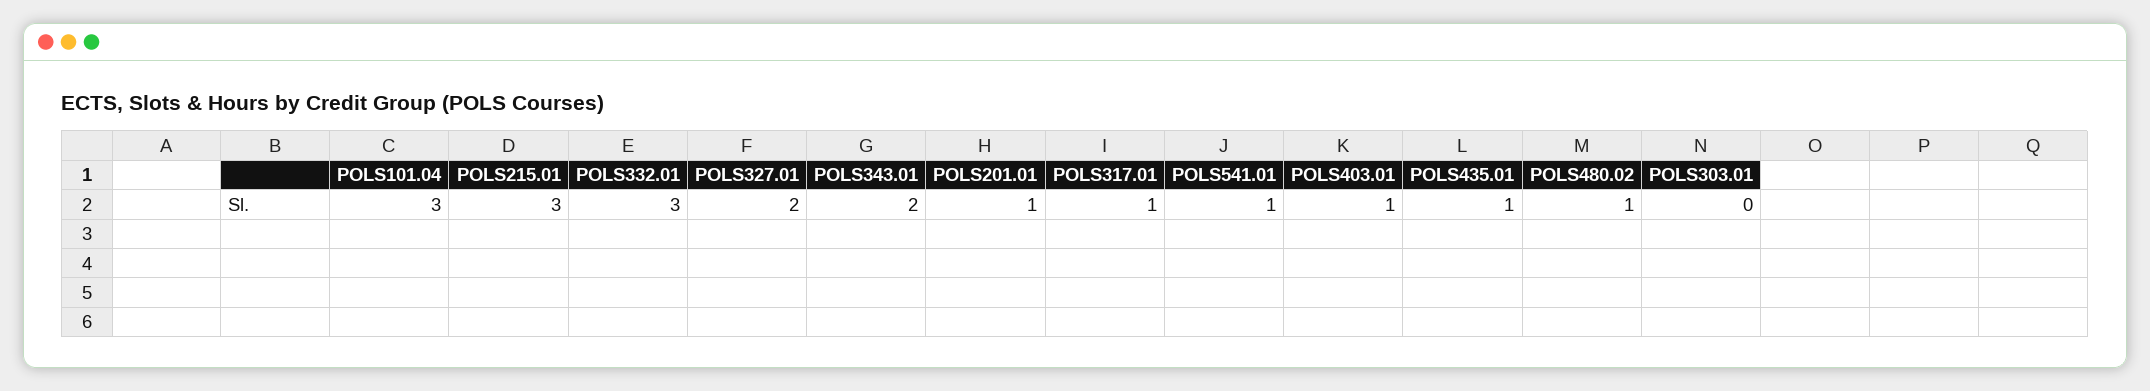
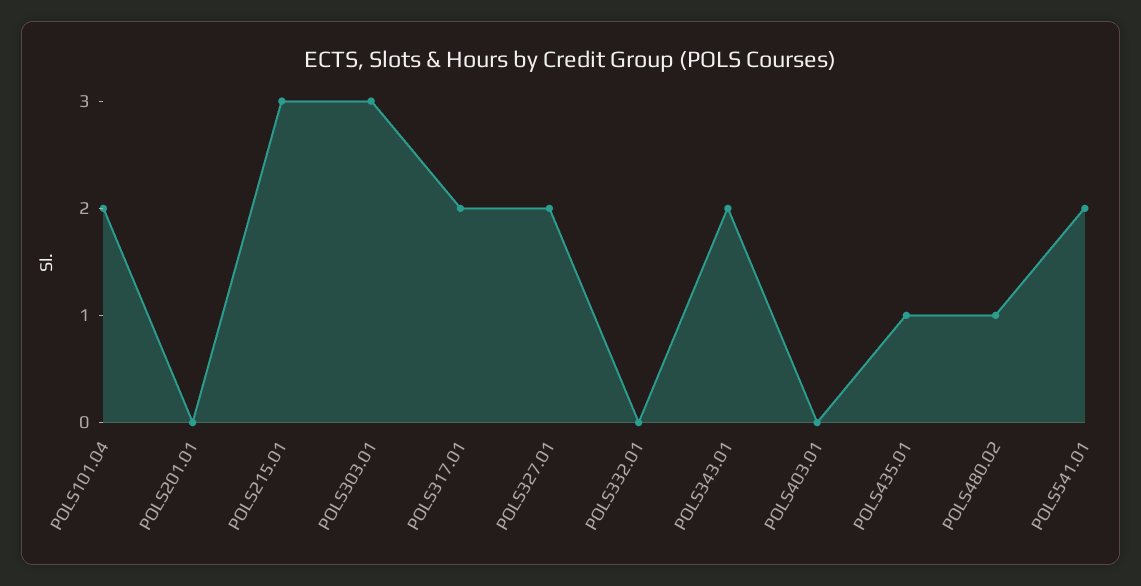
  {
-   "POLS101.04": 3,
+   "POLS101.04": 2,
    "POLS215.01": 3,
-   "POLS332.01": 3,
+   "POLS332.01": 0,
    "POLS327.01": 2,
    "POLS343.01": 2,
-   "POLS201.01": 1,
+   "POLS201.01": 0,
-   "POLS317.01": 1,
+   "POLS317.01": 2,
-   "POLS541.01": 1,
+   "POLS541.01": 2,
-   "POLS403.01": 1,
+   "POLS403.01": 0,
    "POLS435.01": 1,
    "POLS480.02": 1,
-   "POLS303.01": 0
+   "POLS303.01": 3
  }

